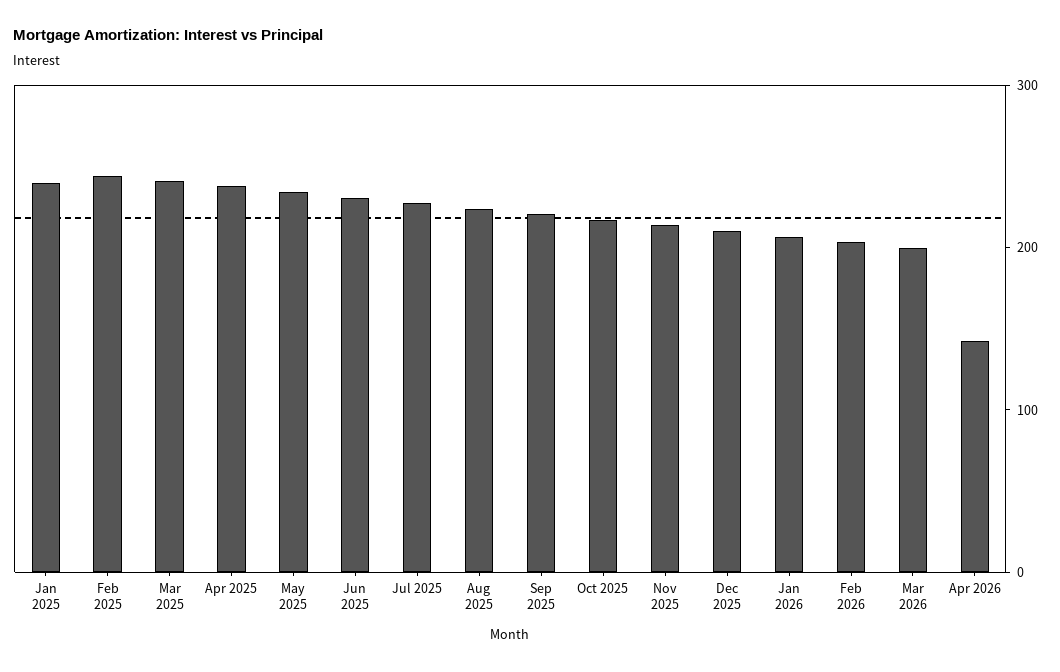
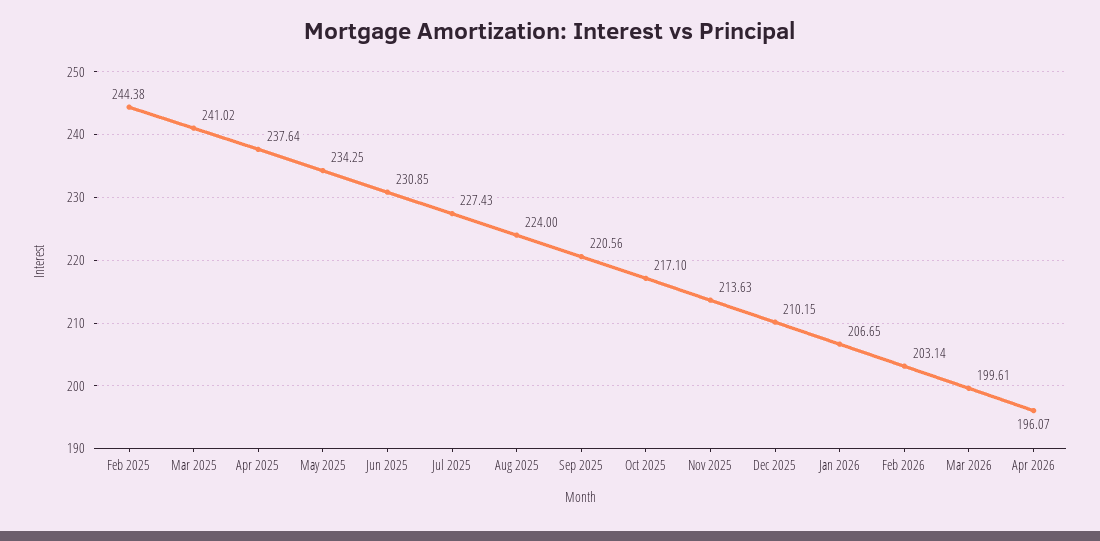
  {
-   "Jan 2025": 240,
    "Feb 2025": 244.38,
    "Mar 2025": 241.02,
    "Apr 2025": 237.64,
    "May 2025": 234.25,
    "Jun 2025": 230.85,
    "Jul 2025": 227.43,
    "Aug 2025": 224,
    "Sep 2025": 220.56,
    "Oct 2025": 217.1,
    "Nov 2025": 213.63,
    "Dec 2025": 210.15,
    "Jan 2026": 206.65,
    "Feb 2026": 203.14,
    "Mar 2026": 199.61,
-   "Apr 2026": 140
+   "Apr 2026": 196.07
  }

